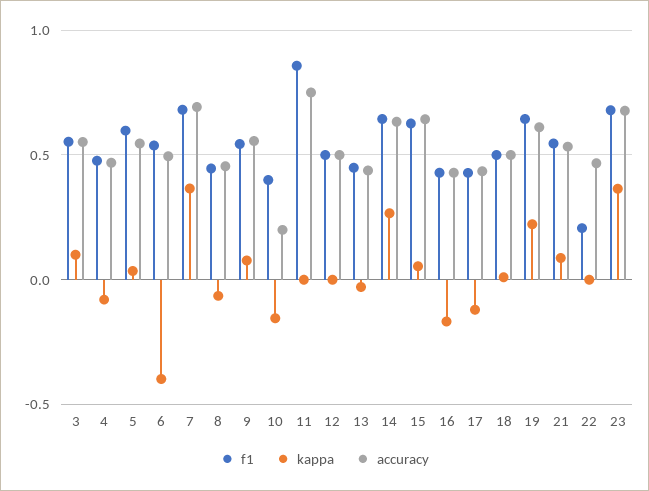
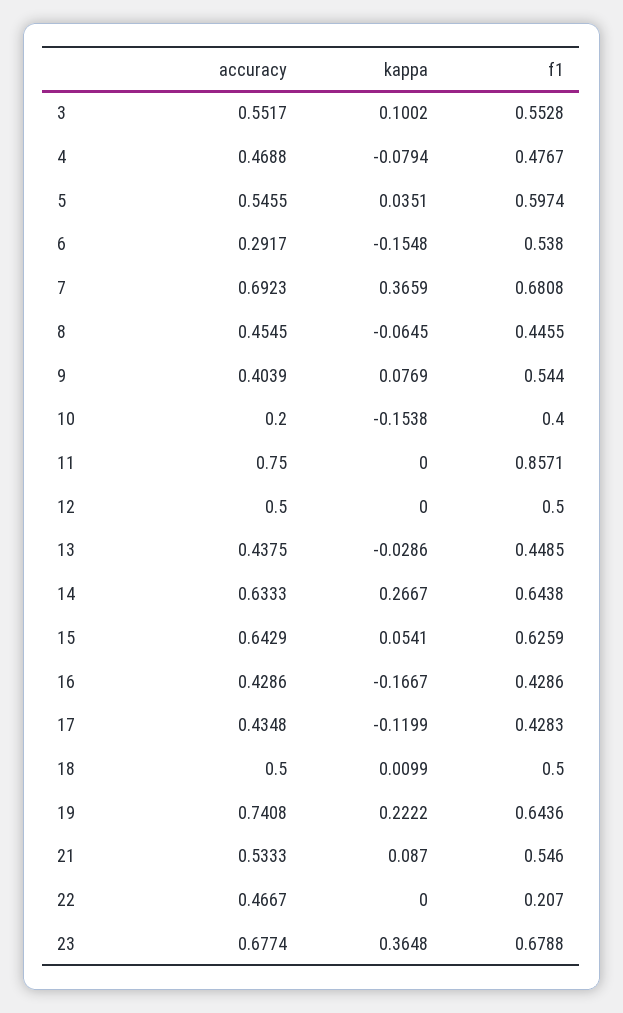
  {
    "f1": {
      "3": 0.5528,
      "4": 0.4767,
      "5": 0.5974,
      "6": 0.538,
      "7": 0.6808,
      "8": 0.4455,
      "9": 0.544,
      "10": 0.4,
      "11": 0.8571,
      "12": 0.5,
      "13": 0.4485,
      "14": 0.6438,
      "15": 0.6259,
      "16": 0.4286,
      "17": 0.4283,
      "18": 0.5,
      "19": 0.6436,
      "21": 0.546,
      "22": 0.207,
      "23": 0.6788
    },
    "kappa": {
      "3": 0.1002,
      "4": -0.0794,
      "5": 0.0351,
-     "6": -0.4,
+     "6": -0.1548,
      "7": 0.3659,
      "8": -0.0645,
      "9": 0.0769,
      "10": -0.1538,
      "11": 0,
      "12": 0,
      "13": -0.0286,
      "14": 0.2667,
      "15": 0.0541,
      "16": -0.1667,
      "17": -0.1199,
      "18": 0.0099,
      "19": 0.2222,
      "21": 0.087,
      "22": 0,
      "23": 0.3648
    },
    "accuracy": {
      "3": 0.5517,
      "4": 0.4688,
      "5": 0.5455,
-     "6": 0.5,
+     "6": 0.2917,
      "7": 0.6923,
      "8": 0.4545,
-     "9": 0.55,
+     "9": 0.4039,
      "10": 0.2,
      "11": 0.75,
      "12": 0.5,
      "13": 0.4375,
      "14": 0.6333,
      "15": 0.6429,
      "16": 0.4286,
      "17": 0.4348,
      "18": 0.5,
-     "19": 0.6,
+     "19": 0.7408,
      "21": 0.5333,
      "22": 0.4667,
      "23": 0.6774
    }
  }

